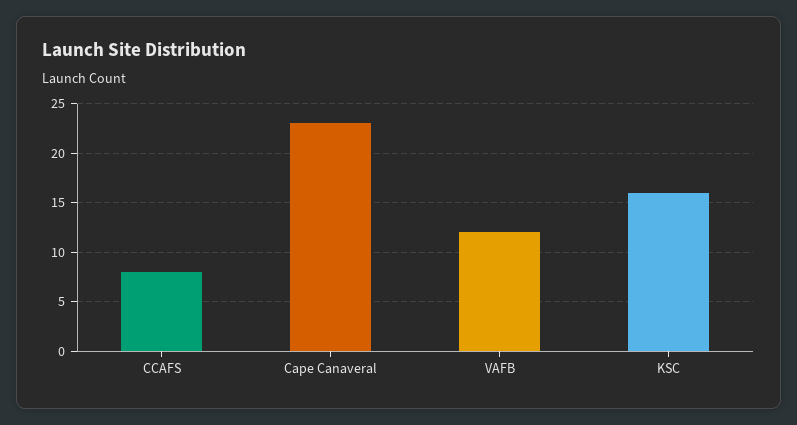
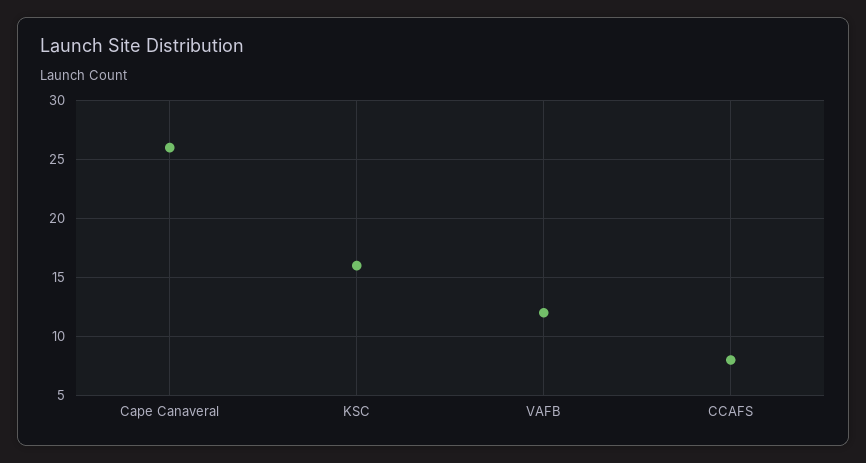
  {
    "CCAFS": 8,
-   "Cape Canaveral": 23,
+   "Cape Canaveral": 26,
    "VAFB": 12,
    "KSC": 16
  }

